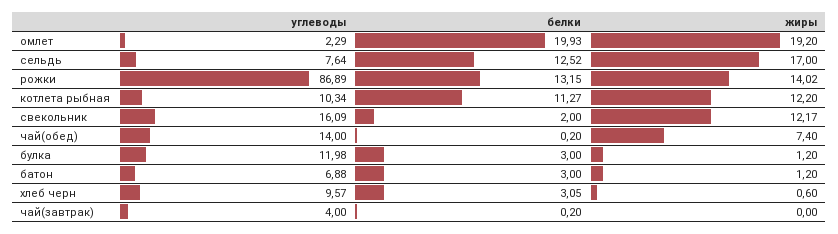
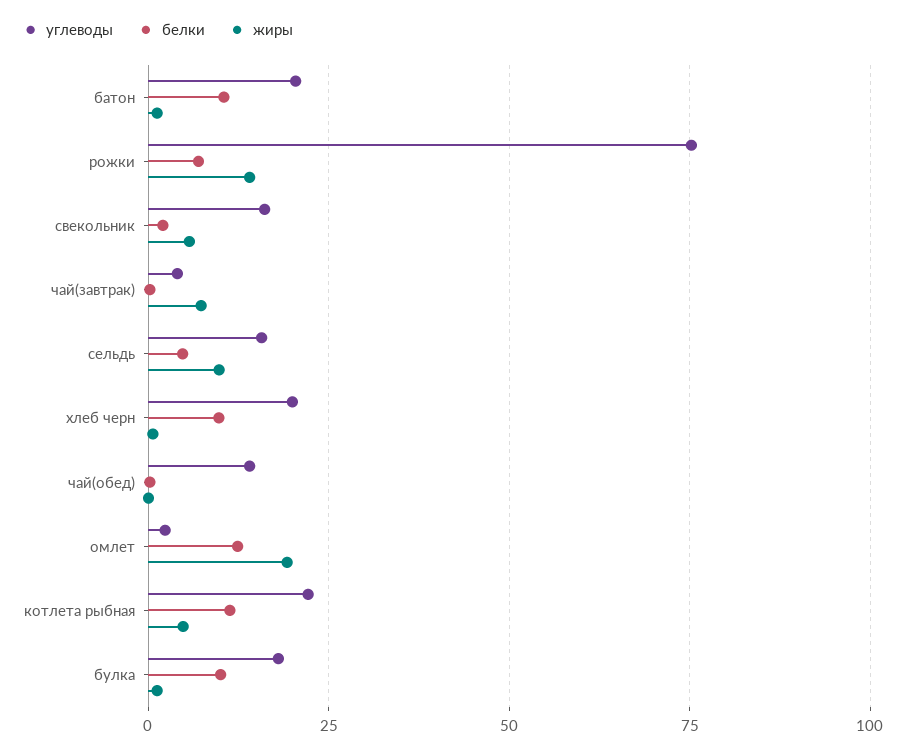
  {
    "углеводы": {
      "омлет": 2.29,
-     "сельдь": 7.64,
+     "сельдь": 15,
-     "рожки": 86.89,
+     "рожки": 75,
-     "котлета рыбная": 10.34,
+     "котлета рыбная": 22.5,
      "свекольник": 16.09,
      "чай(обед)": 14,
-     "булка": 11.98,
+     "булка": 17.5,
-     "батон": 6.88,
+     "батон": 20,
-     "хлеб черн": 9.57,
+     "хлеб черн": 20,
      "чай(завтрак)": 4
    },
    "белки": {
-     "омлет": 19.93,
+     "омлет": 12.5,
-     "сельдь": 12.52,
+     "сельдь": 5,
-     "рожки": 13.15,
+     "рожки": 7.5,
      "котлета рыбная": 11.27,
      "свекольник": 2,
      "чай(обед)": 0.2,
-     "булка": 3,
+     "булка": 10,
-     "батон": 3,
+     "батон": 10,
-     "хлеб черн": 3.05,
+     "хлеб черн": 10,
      "чай(завтрак)": 0.2
    },
    "жиры": {
      "омлет": 19.2,
-     "сельдь": 17,
+     "сельдь": 10,
      "рожки": 14.02,
-     "котлета рыбная": 12.2,
+     "котлета рыбная": 5,
-     "свекольник": 12.17,
+     "свекольник": 5,
-     "чай(обед)": 7.4,
+     "чай(обед)": 0,
      "булка": 1.2,
      "батон": 1.2,
      "хлеб черн": 0.6,
-     "чай(завтрак)": 0
+     "чай(завтрак)": 7.5
    }
  }

